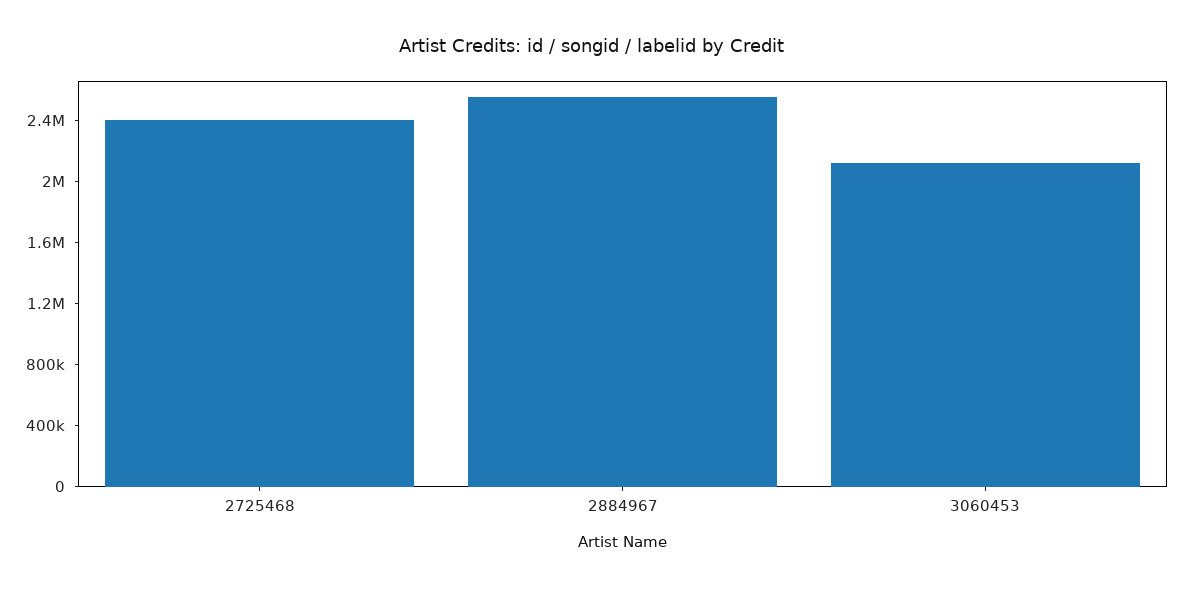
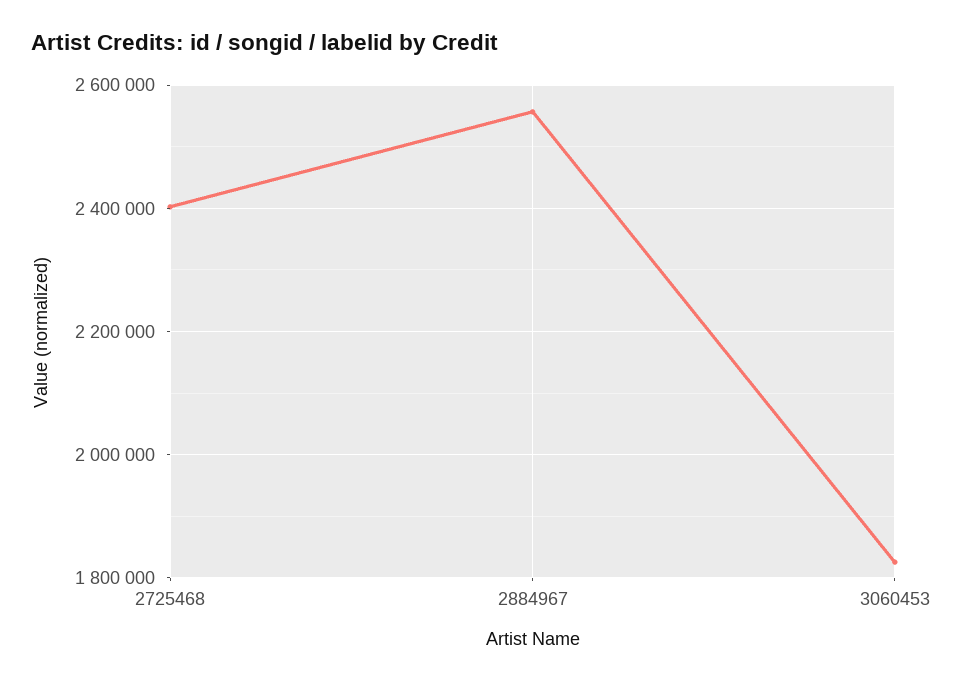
  {
    "2725468": 2400000,
    "2884967": 2560000,
-   "3060453": 2100000
+   "3060453": 1820000
  }

